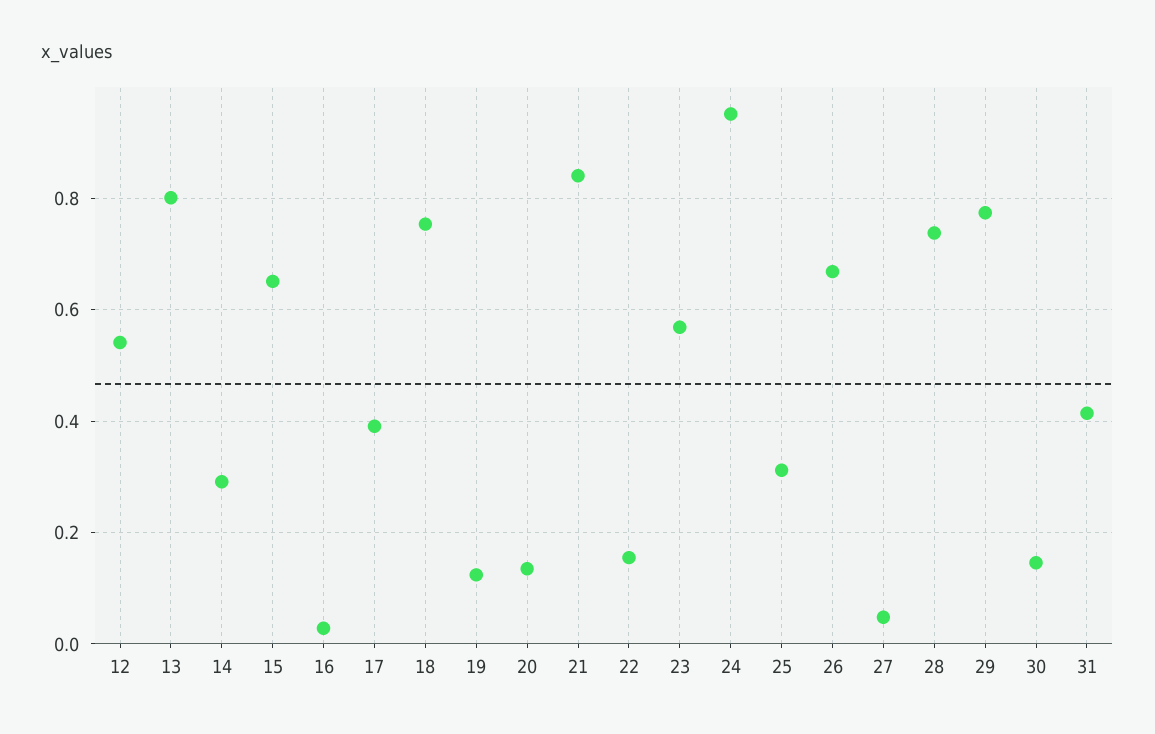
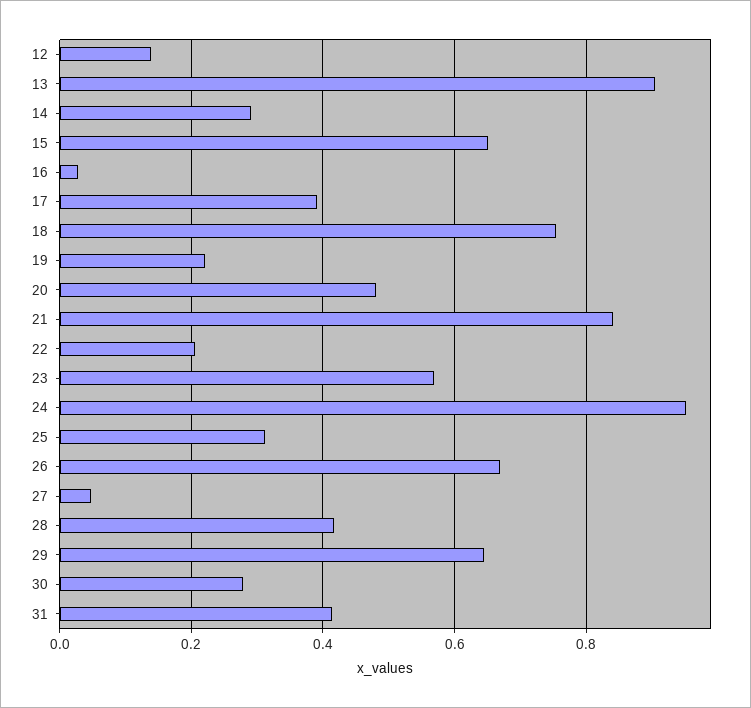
  {
-   "12": 0.54,
+   "12": 0.14,
-   "13": 0.8,
+   "13": 0.9,
    "14": 0.3,
    "15": 0.66,
    "16": 0.02,
    "17": 0.4,
    "18": 0.76,
-   "19": 0.12,
+   "19": 0.22,
-   "20": 0.14,
+   "20": 0.48,
    "21": 0.84,
-   "22": 0.16,
+   "22": 0.2,
    "23": 0.56,
    "24": 0.96,
    "25": 0.32,
    "26": 0.66,
    "27": 0.04,
-   "28": 0.74,
+   "28": 0.42,
-   "29": 0.78,
+   "29": 0.64,
-   "30": 0.14,
+   "30": 0.28,
    "31": 0.42
  }

